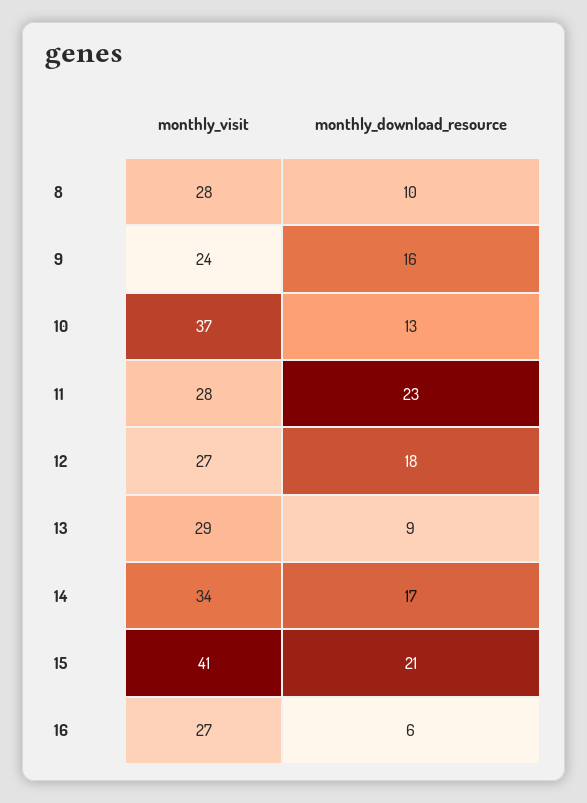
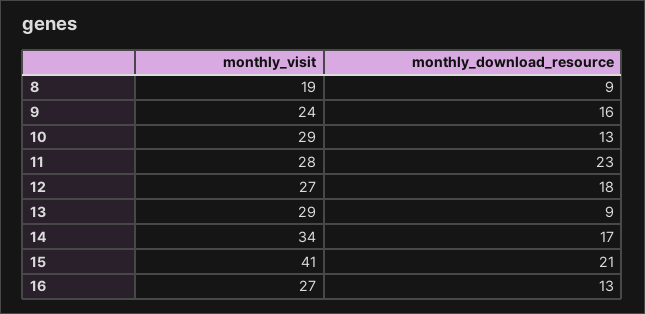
  {
    "monthly_visit": {
-     "8": 28,
+     "8": 19,
      "9": 24,
-     "10": 37,
+     "10": 29,
      "11": 28,
      "12": 27,
      "13": 29,
      "14": 34,
      "15": 41,
      "16": 27
    },
    "monthly_download_resource": {
-     "8": 10,
+     "8": 9,
      "9": 16,
      "10": 13,
      "11": 23,
      "12": 18,
      "13": 9,
      "14": 17,
      "15": 21,
-     "16": 6
+     "16": 13
    }
  }

